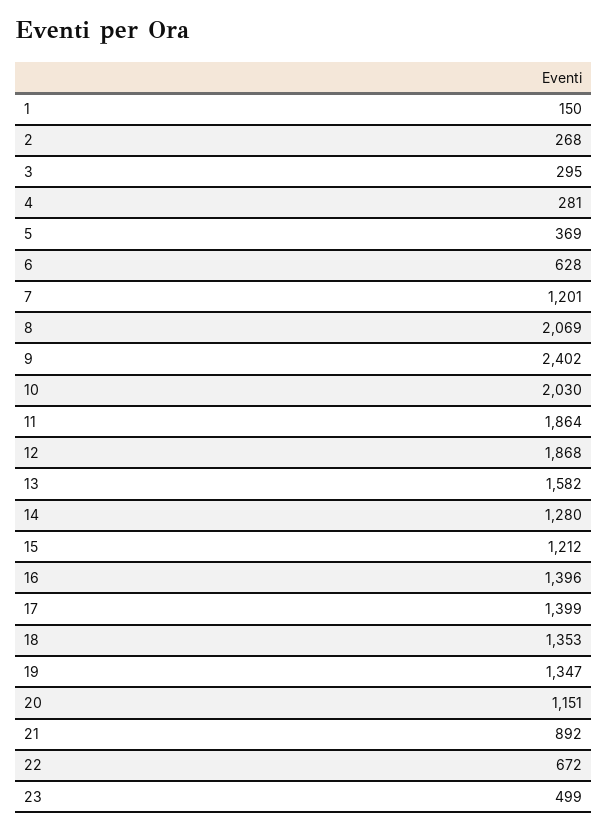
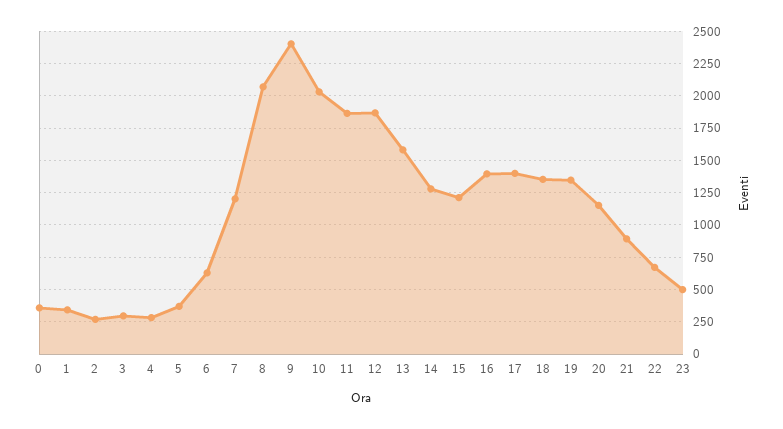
  {
-   "1": 150,
+   "1": 350,
    "2": 268,
    "3": 295,
    "4": 281,
    "5": 369,
    "6": 628,
    "7": 1201,
    "8": 2069,
    "9": 2402,
    "10": 2030,
    "11": 1864,
    "12": 1868,
    "13": 1582,
    "14": 1280,
    "15": 1212,
    "16": 1396,
    "17": 1399,
    "18": 1353,
    "19": 1347,
    "20": 1151,
    "21": 892,
    "22": 672,
-   "23": 499
+   "23": 499,
+   "0": 350
  }

